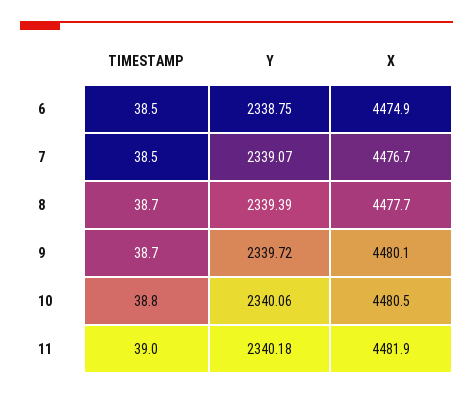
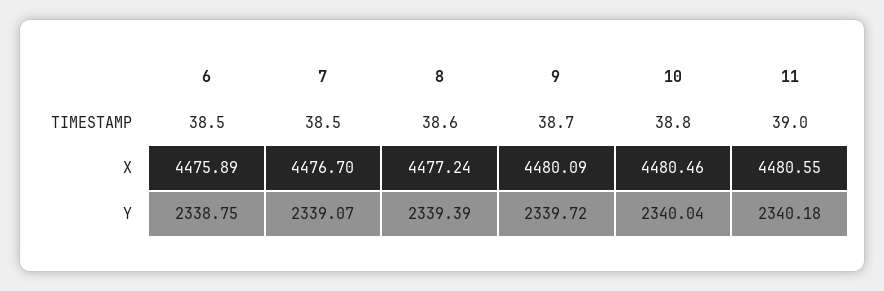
  {
    "TIMESTAMP": {
      "6": 38.5,
      "7": 38.5,
-     "8": 38.7,
+     "8": 38.6,
      "9": 38.7,
      "10": 38.8,
      "11": 39
    },
    "Y": {
      "6": 2338.75,
      "7": 2339.07,
      "8": 2339.39,
      "9": 2339.72,
-     "10": 2340.06,
+     "10": 2340.04,
      "11": 2340.18
    },
    "X": {
-     "6": 4474.9,
+     "6": 4475.89,
      "7": 4476.7,
-     "8": 4477.7,
+     "8": 4477.24,
      "9": 4480.09,
      "10": 4480.46,
-     "11": 4481.9
+     "11": 4480.55
    }
  }

